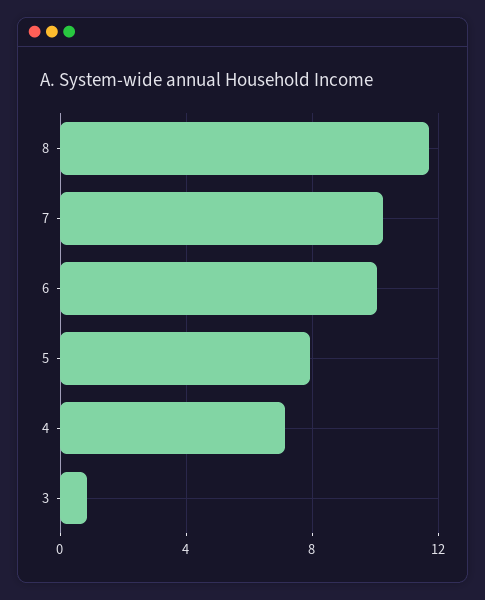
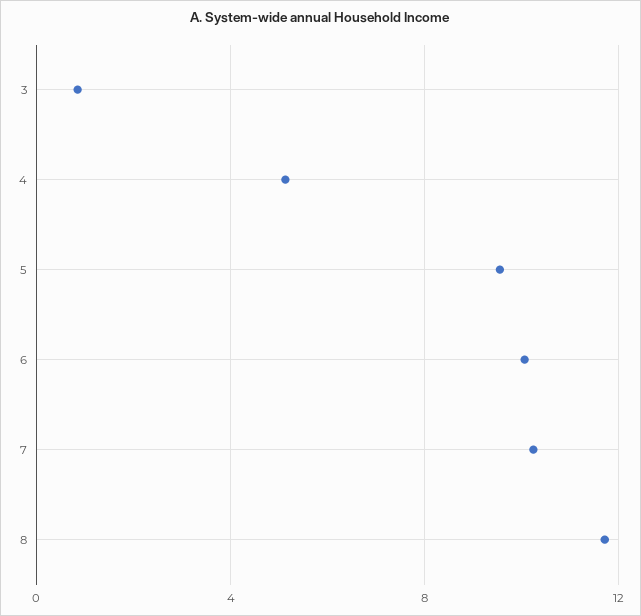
  {
    "8": 11.5,
    "7": 10,
    "6": 10,
-   "5": 8,
+   "5": 9.5,
-   "4": 7,
+   "4": 5,
    "3": 1
  }

